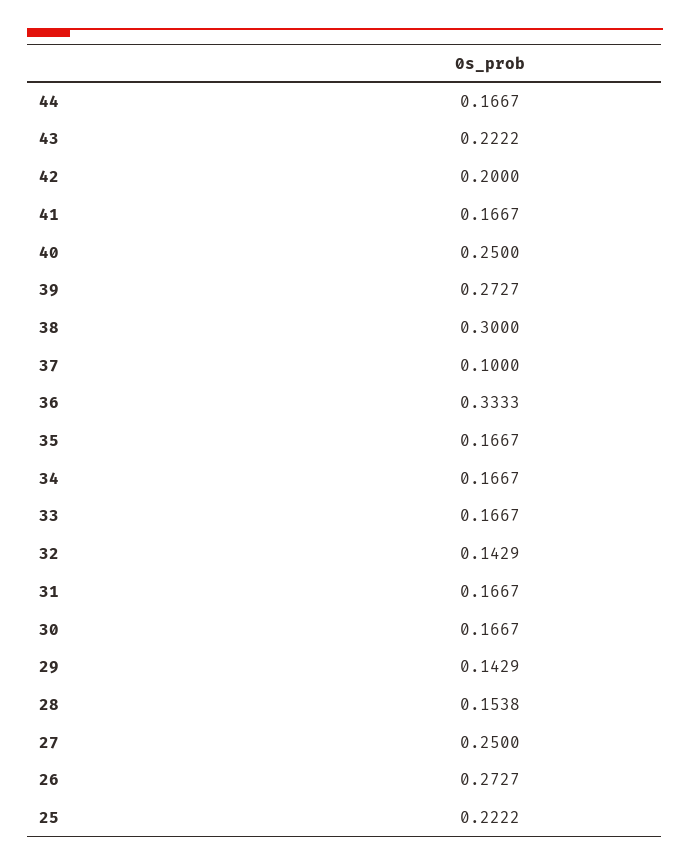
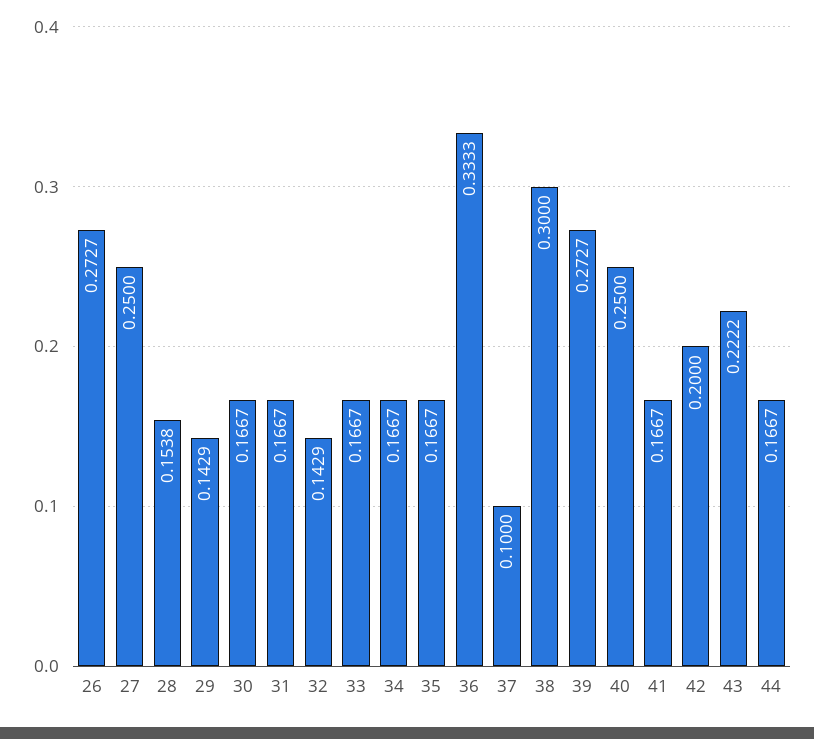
  {
    "44": 0.1667,
    "43": 0.2222,
    "42": 0.2,
    "41": 0.1667,
    "40": 0.25,
    "39": 0.2727,
    "38": 0.3,
    "37": 0.1,
    "36": 0.3333,
    "35": 0.1667,
    "34": 0.1667,
    "33": 0.1667,
    "32": 0.1429,
    "31": 0.1667,
    "30": 0.1667,
    "29": 0.1429,
    "28": 0.1538,
    "27": 0.25,
-   "26": 0.2727,
+   "26": 0.2727
-   "25": 0.2222
  }

